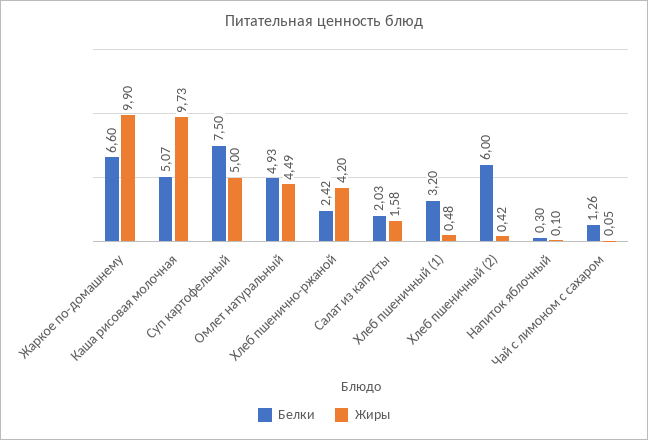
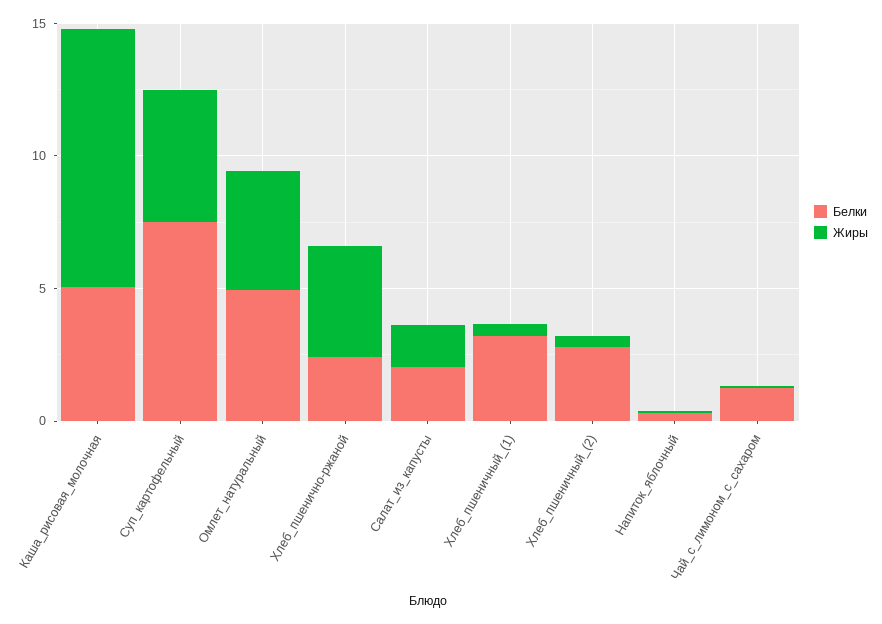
  {
    "Белки": {
-     "Жаркое по-домашнему": 6.6,
      "Каша рисовая молочная": 5.07,
      "Суп картофельный": 7.5,
      "Омлет натуральный": 4.93,
      "Хлеб пшенично-ржаной": 2.42,
      "Салат из капусты": 2.03,
      "Хлеб пшеничный (1)": 3.2,
-     "Хлеб пшеничный (2)": 6,
+     "Хлеб пшеничный (2)": 3,
      "Напиток яблочный": 0.3,
      "Чай с лимоном с сахаром": 1.26
    },
    "Жиры": {
-     "Жаркое по-домашнему": 9.9,
      "Каша рисовая молочная": 9.73,
      "Суп картофельный": 5,
      "Омлет натуральный": 4.49,
      "Хлеб пшенично-ржаной": 4.2,
      "Салат из капусты": 1.58,
      "Хлеб пшеничный (1)": 0.48,
      "Хлеб пшеничный (2)": 0.42,
      "Напиток яблочный": 0.1,
      "Чай с лимоном с сахаром": 0.05
    }
  }

